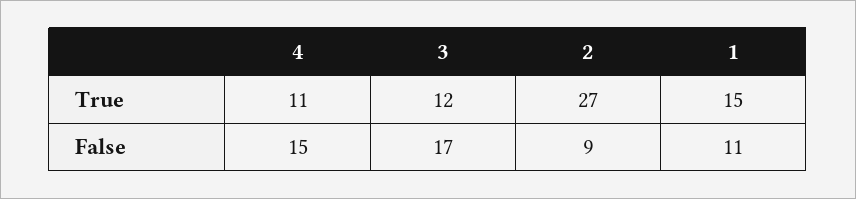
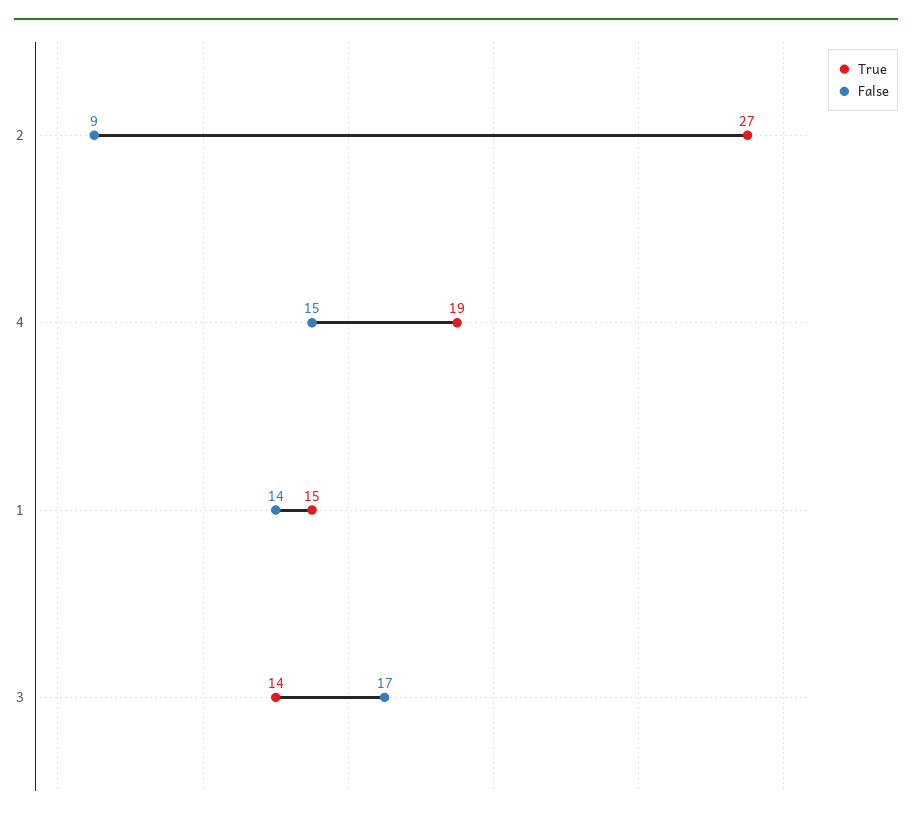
  {
    "True": {
-     "4": 11,
+     "4": 19,
-     "3": 12,
+     "3": 14,
      "2": 27,
      "1": 15
    },
    "False": {
      "4": 15,
      "3": 17,
      "2": 9,
-     "1": 11
+     "1": 14
    }
  }

